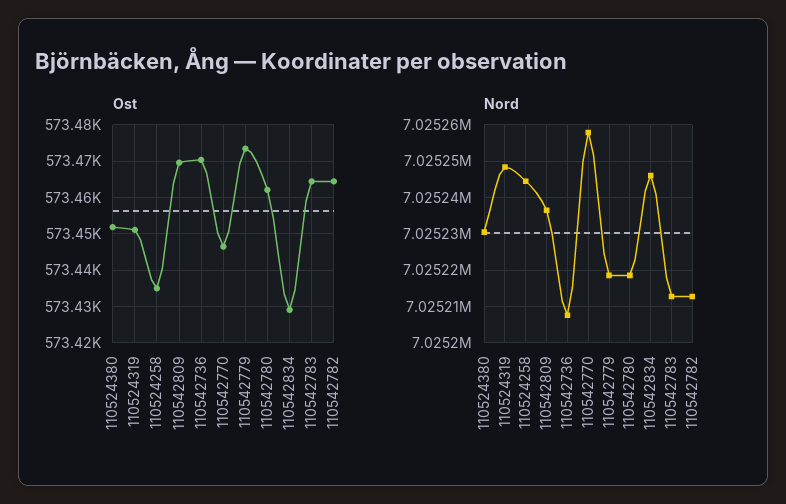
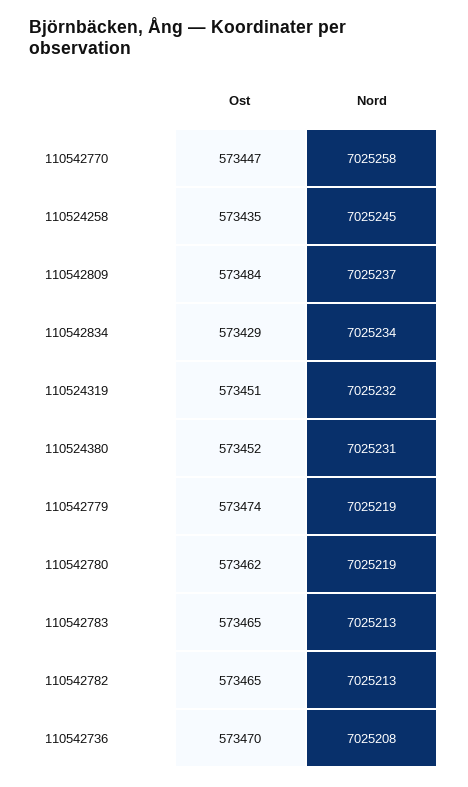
  {
    "Ost": {
      "110524380": 573452,
      "110524319": 573451,
      "110524258": 573435,
-     "110542809": 573470,
+     "110542809": 573484,
      "110542736": 573470,
      "110542770": 573447,
      "110542779": 573474,
      "110542780": 573462,
      "110542834": 573429,
      "110542783": 573465,
      "110542782": 573465
    },
    "Nord": {
      "110524380": 7025231,
-     "110524319": 7025248,
+     "110524319": 7025232,
      "110524258": 7025245,
      "110542809": 7025237,
      "110542736": 7025208,
      "110542770": 7025258,
      "110542779": 7025219,
      "110542780": 7025219,
-     "110542834": 7025246,
+     "110542834": 7025234,
      "110542783": 7025213,
      "110542782": 7025213
    }
  }

